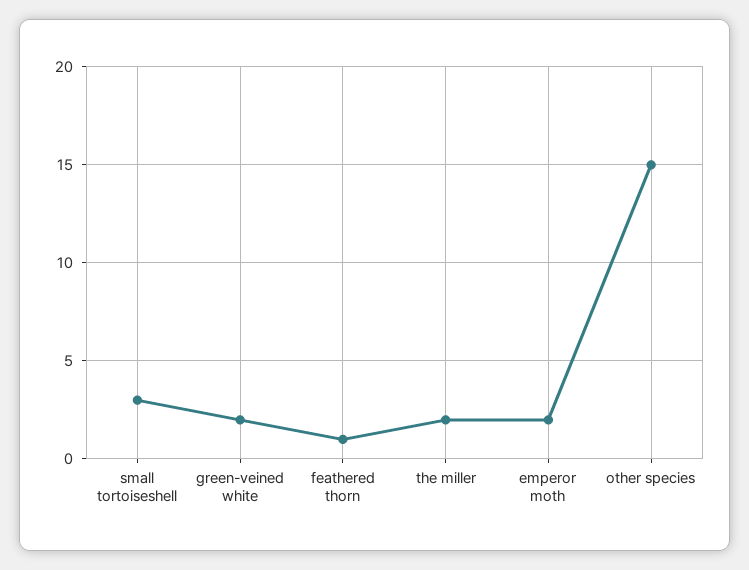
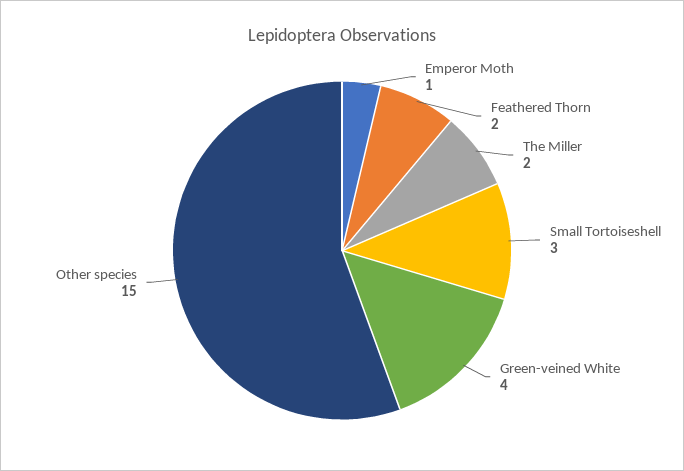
  {
    "small tortoiseshell": 3,
-   "green-veined white": 2,
+   "green-veined white": 4,
-   "feathered thorn": 1,
+   "feathered thorn": 2,
    "the miller": 2,
-   "emperor moth": 2,
+   "emperor moth": 1,
    "other species": 15
  }

